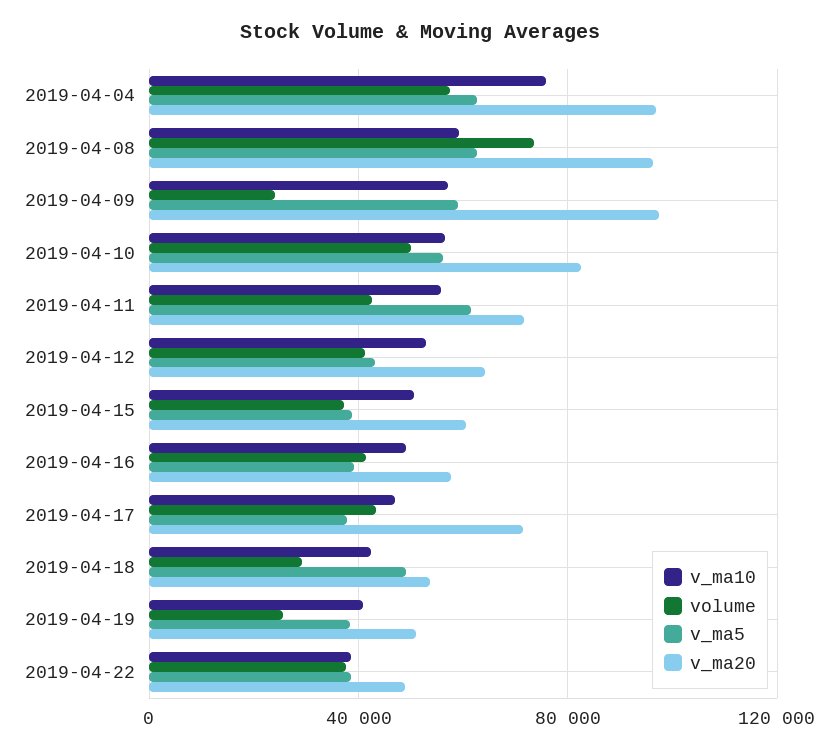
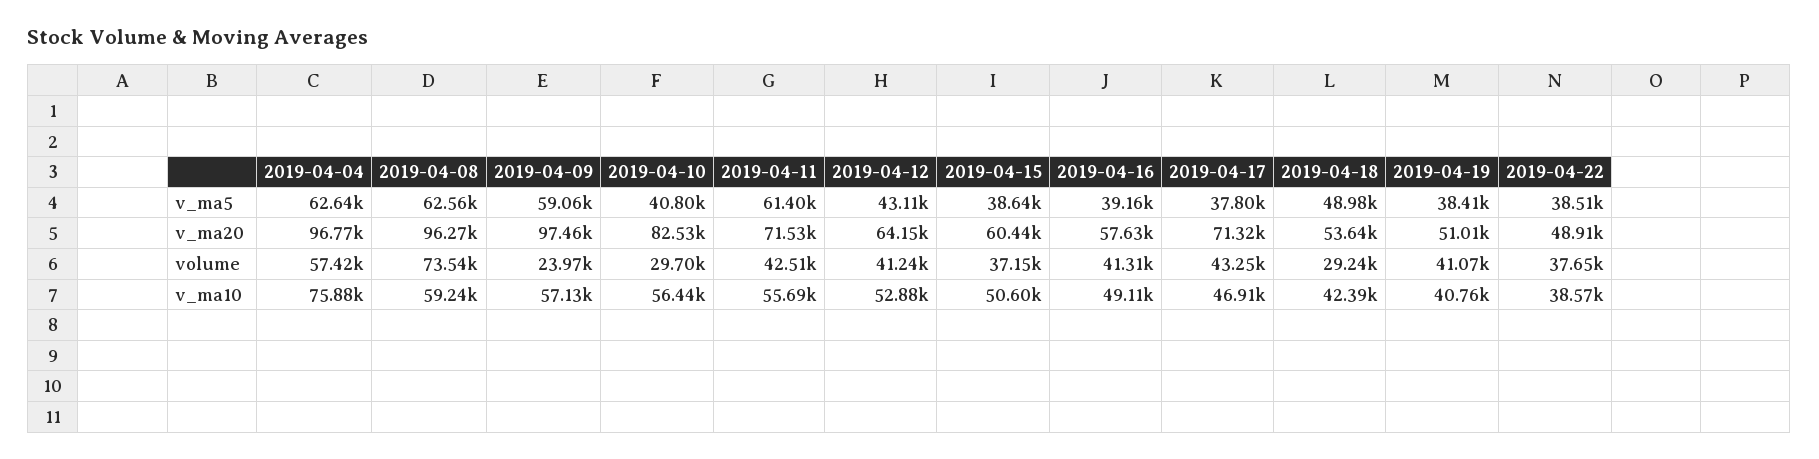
  {
    "v_ma10": {
      "2019-04-04": 75880,
      "2019-04-08": 59240,
      "2019-04-09": 57130,
      "2019-04-10": 56440,
      "2019-04-11": 55690,
      "2019-04-12": 52880,
      "2019-04-15": 50600,
      "2019-04-16": 49110,
      "2019-04-17": 46910,
      "2019-04-18": 42390,
      "2019-04-19": 40760,
      "2019-04-22": 38570
    },
    "volume": {
      "2019-04-04": 57420,
      "2019-04-08": 73540,
      "2019-04-09": 23970,
-     "2019-04-10": 50000,
+     "2019-04-10": 29700,
      "2019-04-11": 42510,
      "2019-04-12": 41240,
      "2019-04-15": 37150,
      "2019-04-16": 41310,
      "2019-04-17": 43250,
      "2019-04-18": 29240,
-     "2019-04-19": 25000,
+     "2019-04-19": 41070,
      "2019-04-22": 37650
    },
    "v_ma5": {
      "2019-04-04": 62640,
      "2019-04-08": 62560,
      "2019-04-09": 59060,
-     "2019-04-10": 55000,
+     "2019-04-10": 40800,
      "2019-04-11": 61400,
      "2019-04-12": 43110,
      "2019-04-15": 38640,
      "2019-04-16": 39160,
      "2019-04-17": 37800,
      "2019-04-18": 48980,
      "2019-04-19": 38410,
      "2019-04-22": 38510
    },
    "v_ma20": {
      "2019-04-04": 96770,
      "2019-04-08": 96270,
      "2019-04-09": 97460,
      "2019-04-10": 82530,
      "2019-04-11": 71530,
      "2019-04-12": 64150,
      "2019-04-15": 60440,
      "2019-04-16": 57630,
      "2019-04-17": 71320,
      "2019-04-18": 53640,
      "2019-04-19": 51010,
      "2019-04-22": 48910
    }
  }

